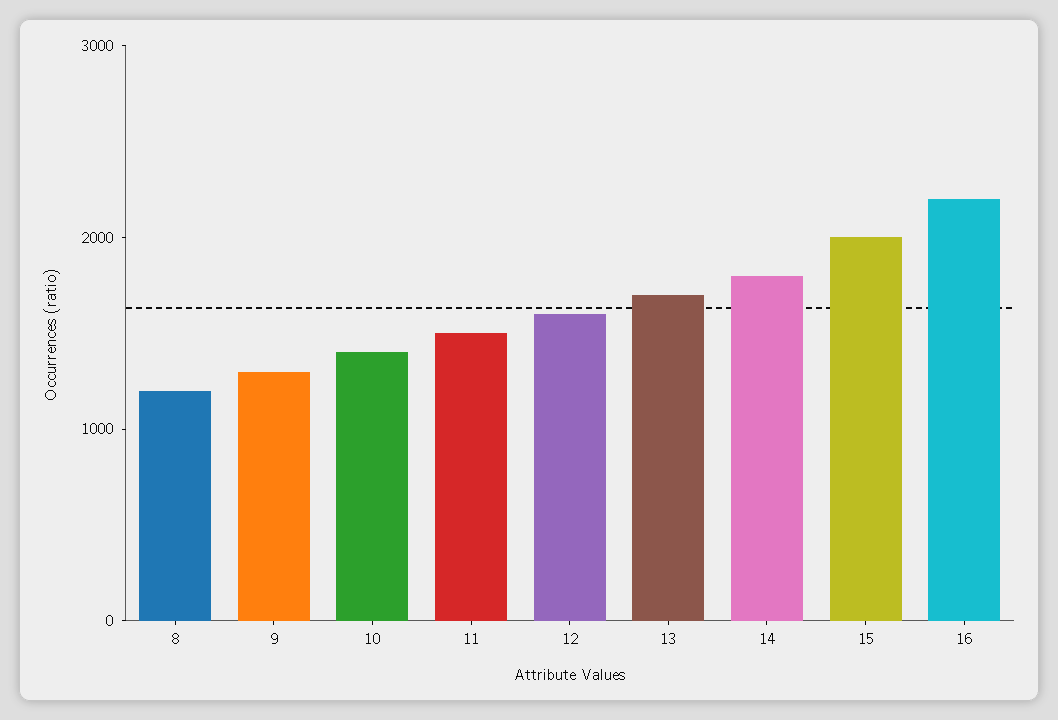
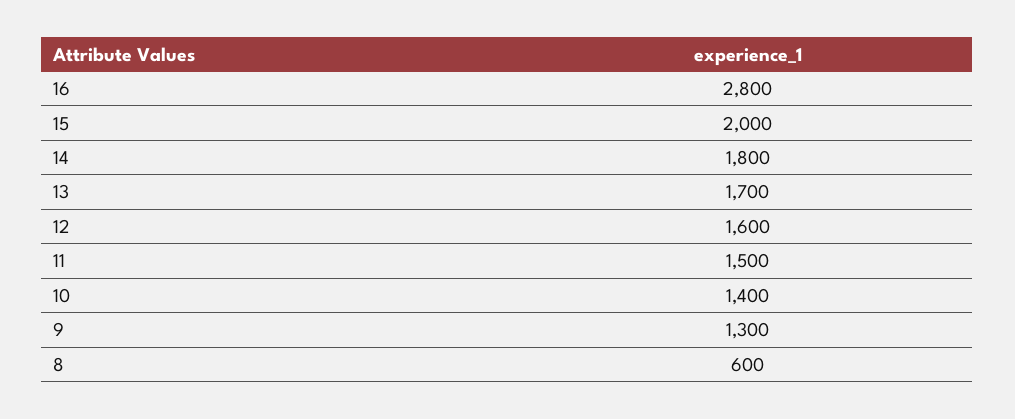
  {
-   "8": 1200,
+   "8": 600,
    "9": 1300,
    "10": 1400,
    "11": 1500,
    "12": 1600,
    "13": 1700,
    "14": 1800,
    "15": 2000,
-   "16": 2200
+   "16": 2800
  }

